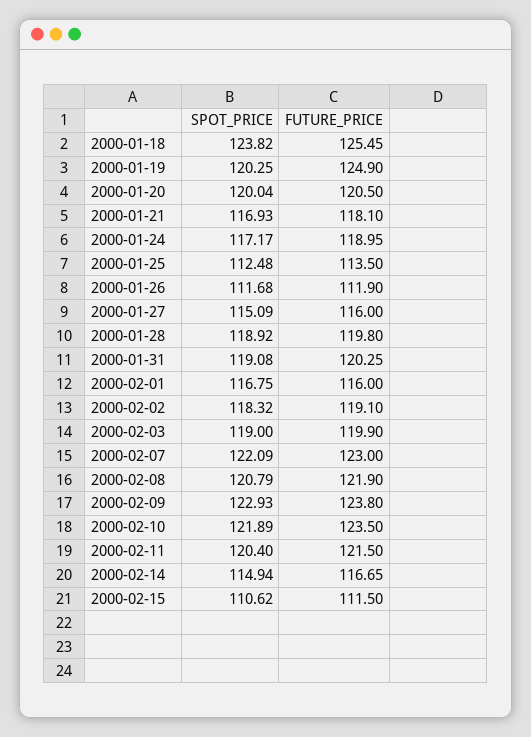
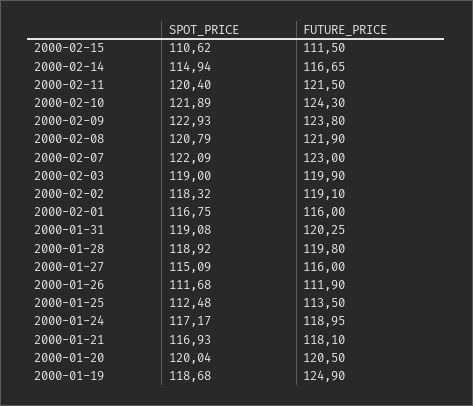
  {
    "SPOT_PRICE": {
-     "2000-01-18": 123.82,
-     "2000-01-19": 120.25,
+     "2000-01-19": 118.68,
      "2000-01-20": 120.04,
      "2000-01-21": 116.93,
      "2000-01-24": 117.17,
      "2000-01-25": 112.48,
      "2000-01-26": 111.68,
      "2000-01-27": 115.09,
      "2000-01-28": 118.92,
      "2000-01-31": 119.08,
      "2000-02-01": 116.75,
      "2000-02-02": 118.32,
      "2000-02-03": 119,
      "2000-02-07": 122.09,
      "2000-02-08": 120.79,
      "2000-02-09": 122.93,
      "2000-02-10": 121.89,
      "2000-02-11": 120.4,
      "2000-02-14": 114.94,
      "2000-02-15": 110.62
    },
    "FUTURE_PRICE": {
-     "2000-01-18": 125.45,
      "2000-01-19": 124.9,
      "2000-01-20": 120.5,
      "2000-01-21": 118.1,
      "2000-01-24": 118.95,
      "2000-01-25": 113.5,
      "2000-01-26": 111.9,
      "2000-01-27": 116,
      "2000-01-28": 119.8,
      "2000-01-31": 120.25,
      "2000-02-01": 116,
      "2000-02-02": 119.1,
      "2000-02-03": 119.9,
      "2000-02-07": 123,
      "2000-02-08": 121.9,
      "2000-02-09": 123.8,
-     "2000-02-10": 123.5,
+     "2000-02-10": 124.3,
      "2000-02-11": 121.5,
      "2000-02-14": 116.65,
      "2000-02-15": 111.5
    }
  }

